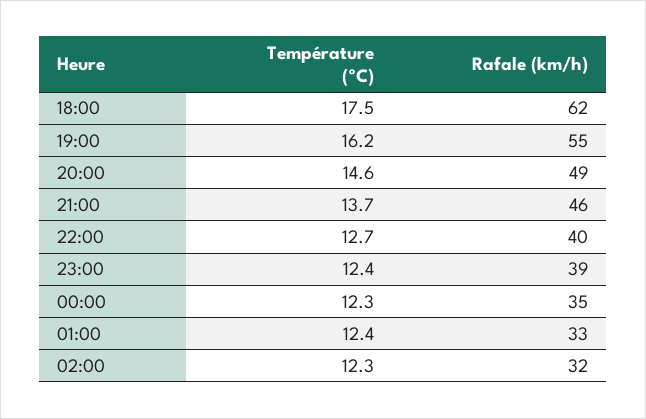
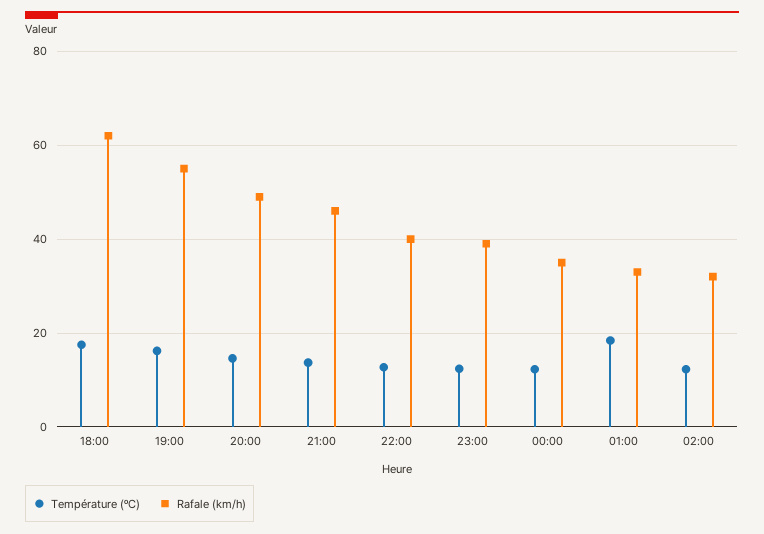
  {
    "Température (ºC)": {
      "18:00": 17.5,
      "19:00": 16.2,
      "20:00": 14.6,
      "21:00": 13.7,
      "22:00": 12.7,
      "23:00": 12.4,
      "00:00": 12.3,
-     "01:00": 12.4,
+     "01:00": 18,
      "02:00": 12.3
    },
    "Rafale (km/h)": {
      "18:00": 62,
      "19:00": 55,
      "20:00": 49,
      "21:00": 46,
      "22:00": 40,
      "23:00": 39,
      "00:00": 35,
      "01:00": 33,
      "02:00": 32
    }
  }

